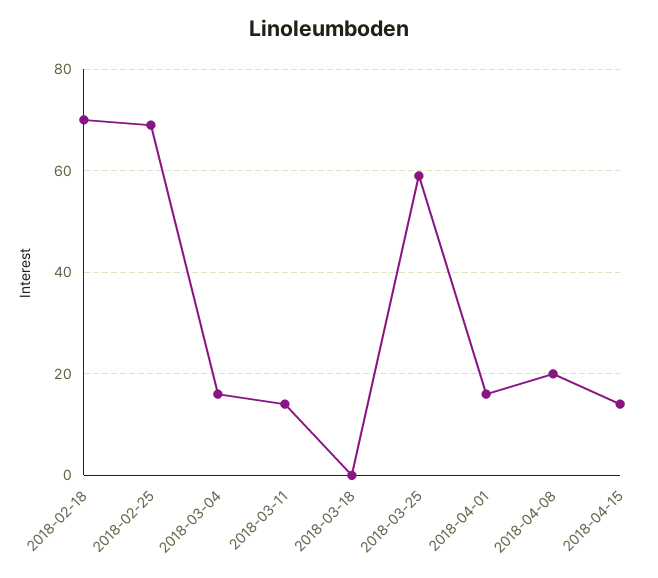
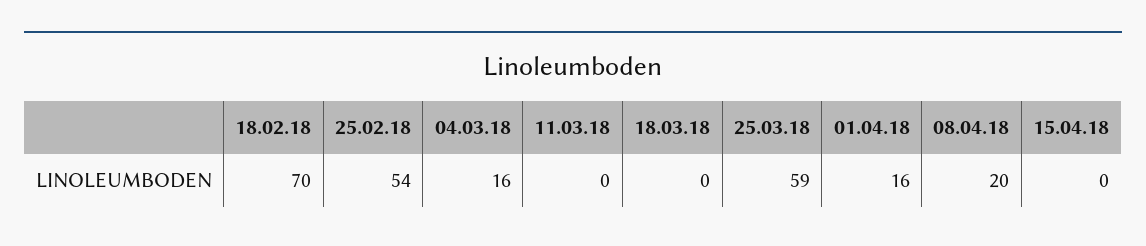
  {
    "2018-02-18": 70,
-   "2018-02-25": 70,
+   "2018-02-25": 54,
    "2018-03-04": 16,
-   "2018-03-11": 15,
+   "2018-03-11": 0,
    "2018-03-18": 0,
    "2018-03-25": 59,
    "2018-04-01": 16,
    "2018-04-08": 20,
-   "2018-04-15": 15
+   "2018-04-15": 0
  }

